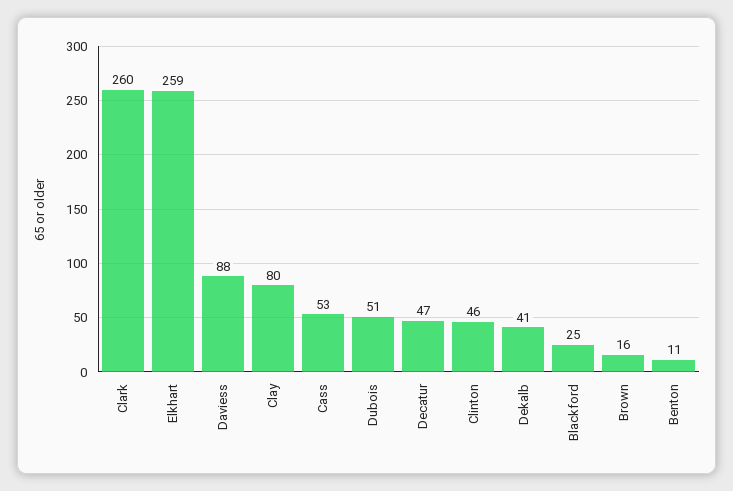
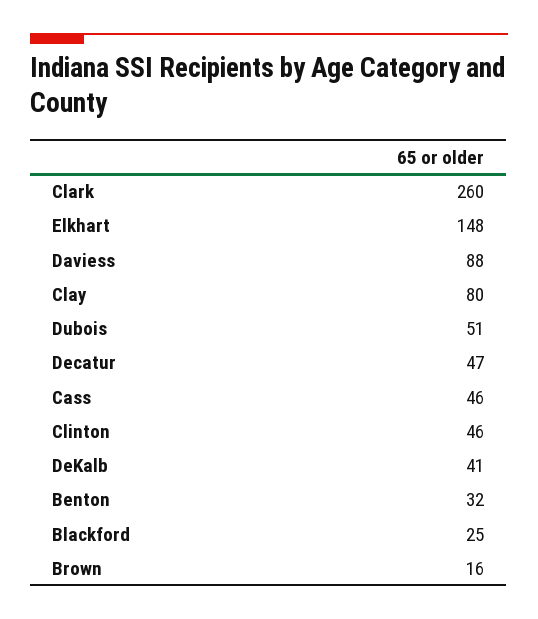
  {
    "Clark": 260,
-   "Elkhart": 259,
+   "Elkhart": 148,
    "Daviess": 88,
    "Clay": 80,
-   "Cass": 53,
+   "Cass": 46,
    "Dubois": 51,
    "Decatur": 47,
    "Clinton": 46,
    "Dekalb": 41,
    "Blackford": 25,
    "Brown": 16,
-   "Benton": 11
+   "Benton": 32
  }

